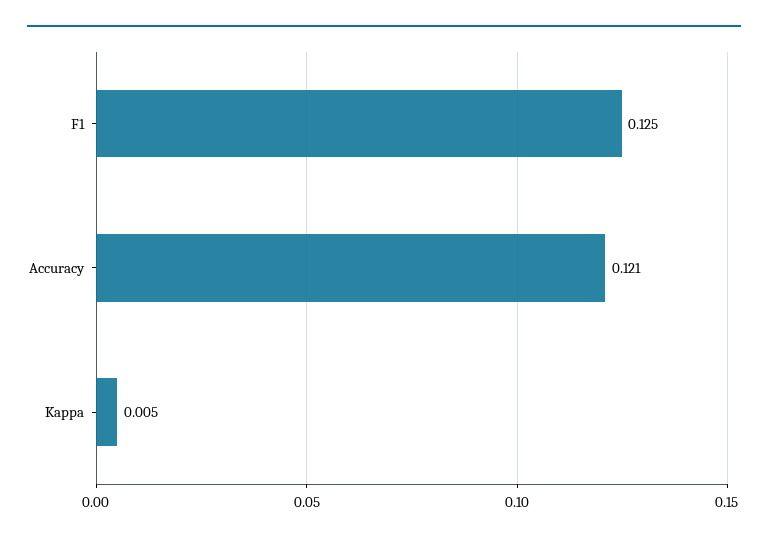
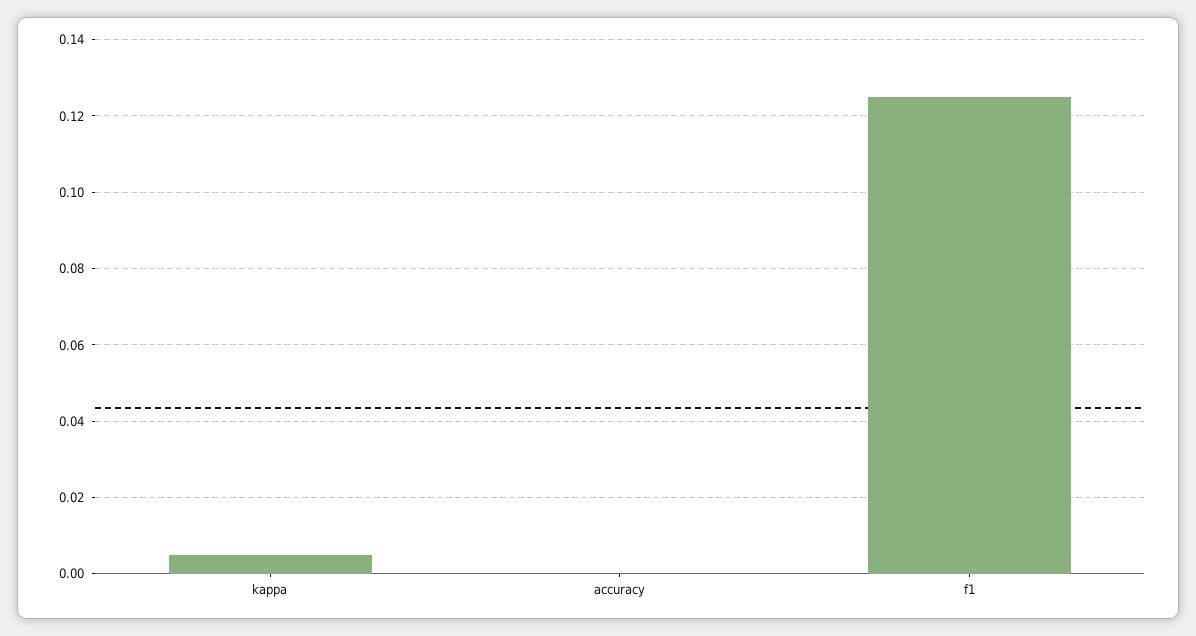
  {
    "F1": 0.125,
-   "Accuracy": 0.121,
+   "Accuracy": 0,
    "Kappa": 0.005
  }

